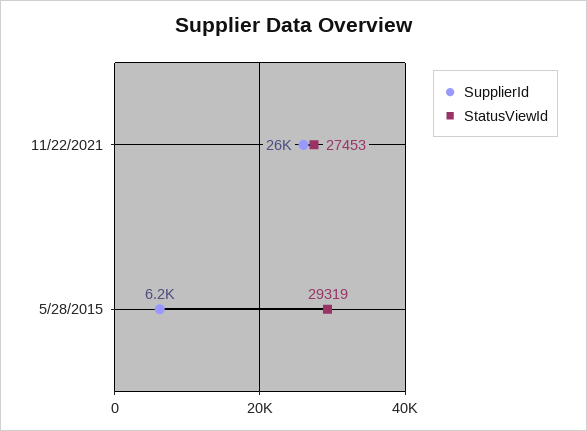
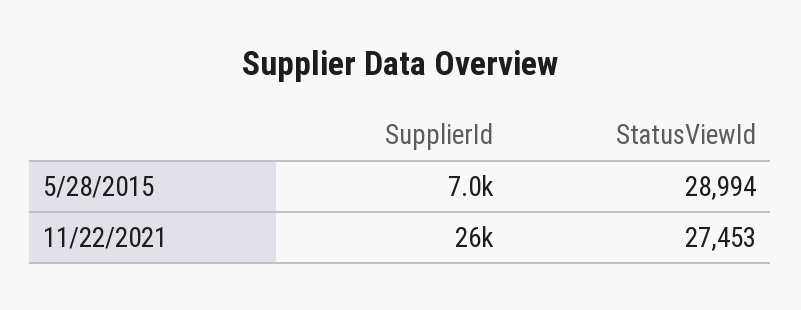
  {
    "SupplierId": {
      "11/22/2021": 26000,
-     "5/28/2015": 6200
+     "5/28/2015": 7000
    },
    "StatusViewId": {
      "11/22/2021": 27453,
-     "5/28/2015": 29319
+     "5/28/2015": 28994
    }
  }

